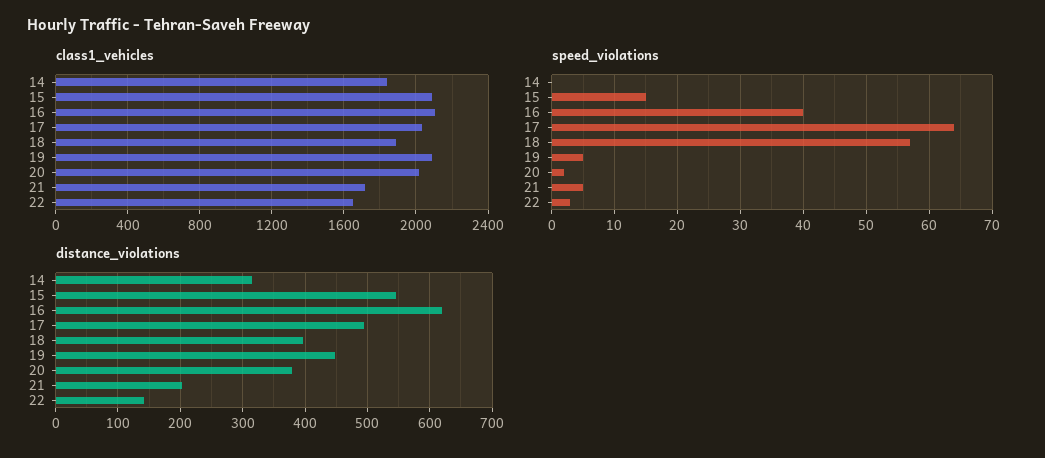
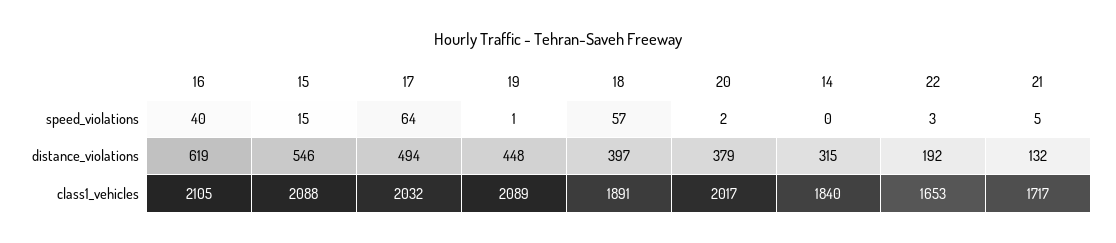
  {
    "class1_vehicles": {
      "14": 1840,
      "15": 2088,
      "16": 2105,
      "17": 2032,
      "18": 1891,
      "19": 2089,
      "20": 2017,
      "21": 1717,
      "22": 1653
    },
    "speed_violations": {
      "14": 0,
      "15": 15,
      "16": 40,
      "17": 64,
      "18": 57,
-     "19": 5,
+     "19": 1,
      "20": 2,
      "21": 5,
      "22": 3
    },
    "distance_violations": {
      "14": 315,
      "15": 546,
      "16": 619,
      "17": 494,
      "18": 397,
      "19": 448,
      "20": 379,
-     "21": 200,
+     "21": 132,
-     "22": 140
+     "22": 192
    }
  }

